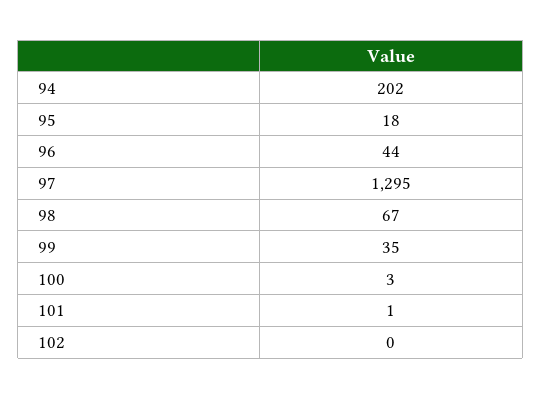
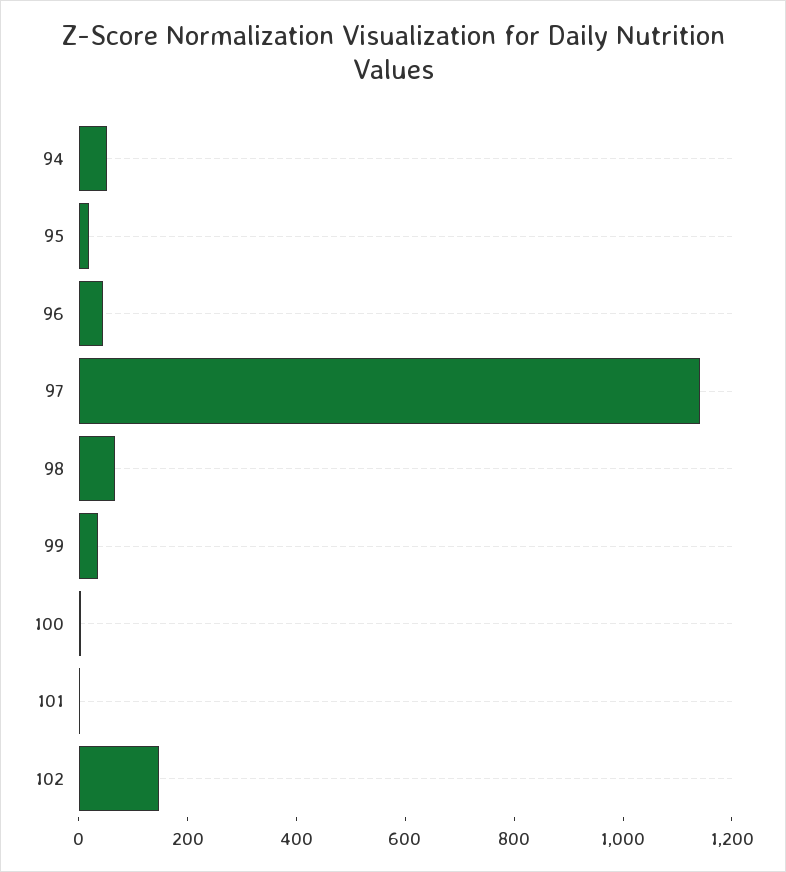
  {
-   "94": 202,
+   "94": 50,
    "95": 18,
    "96": 44,
-   "97": 1295,
+   "97": 1150,
    "98": 67,
    "99": 35,
    "100": 3,
    "101": 1,
-   "102": 0
+   "102": 150
  }

